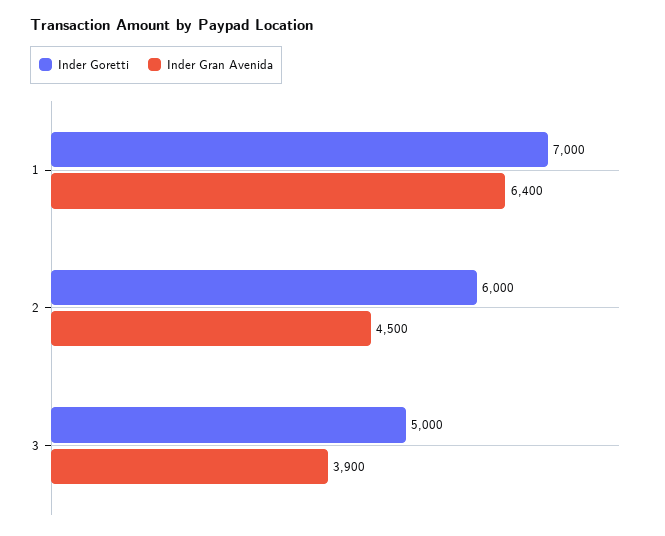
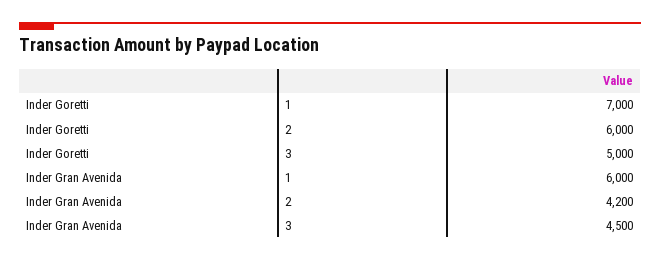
  {
    "Inder Goretti": {
      "1": 7000,
      "2": 6000,
      "3": 5000
    },
    "Inder Gran Avenida": {
-     "1": 6400,
+     "1": 6000,
-     "2": 4500,
+     "2": 4200,
-     "3": 3900
+     "3": 4500
    }
  }

